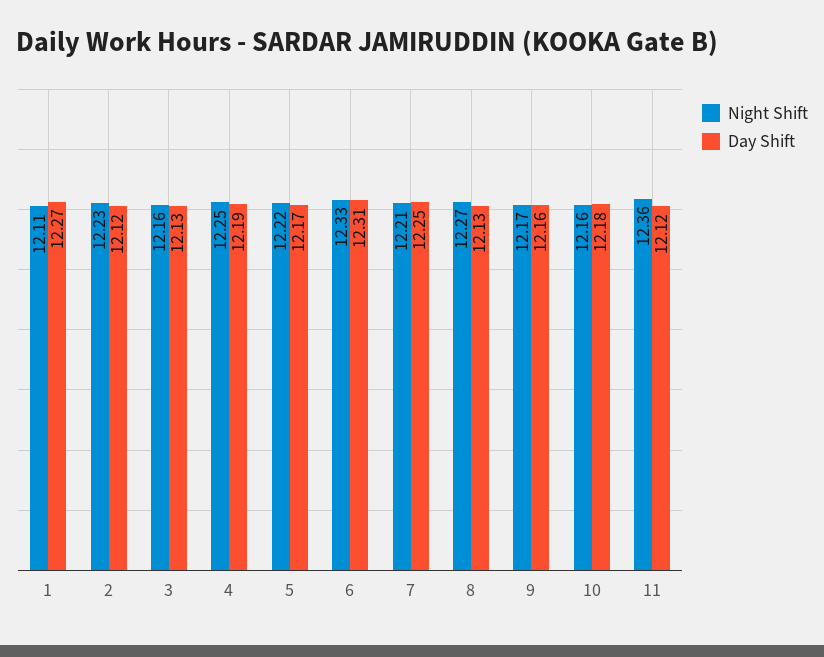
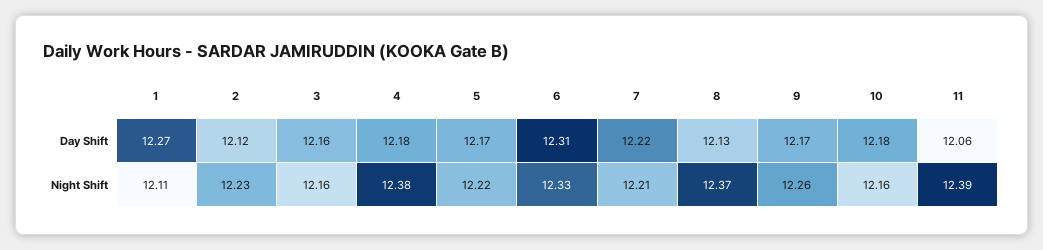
  {
    "Night Shift": {
      "1": 12.11,
      "2": 12.23,
      "3": 12.16,
-     "4": 12.25,
+     "4": 12.38,
      "5": 12.22,
      "6": 12.33,
      "7": 12.21,
-     "8": 12.27,
+     "8": 12.37,
-     "9": 12.17,
+     "9": 12.26,
      "10": 12.16,
-     "11": 12.36
+     "11": 12.39
    },
    "Day Shift": {
      "1": 12.27,
      "2": 12.12,
-     "3": 12.13,
+     "3": 12.16,
-     "4": 12.19,
+     "4": 12.18,
      "5": 12.17,
      "6": 12.31,
-     "7": 12.25,
+     "7": 12.22,
      "8": 12.13,
-     "9": 12.16,
+     "9": 12.17,
      "10": 12.18,
-     "11": 12.12
+     "11": 12.06
    }
  }

